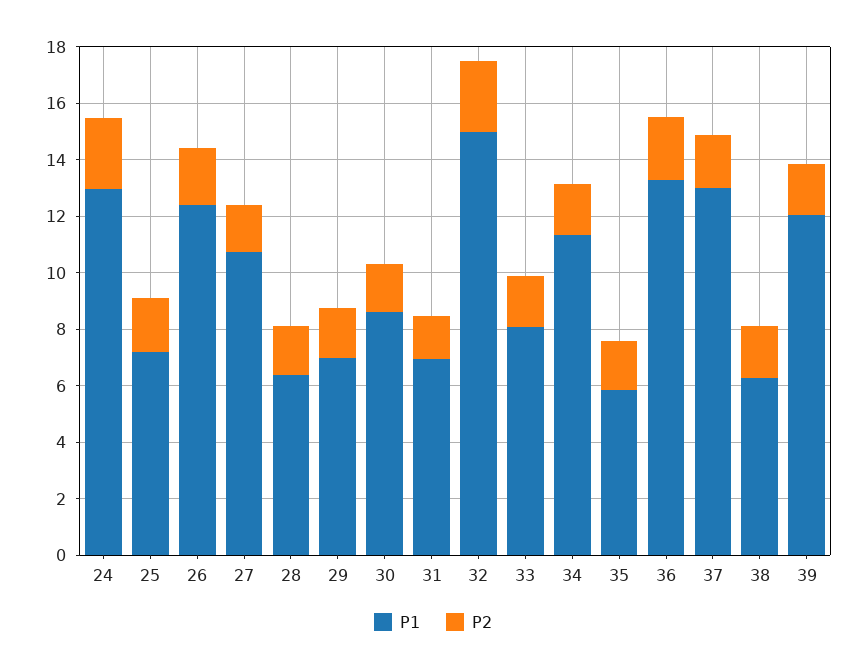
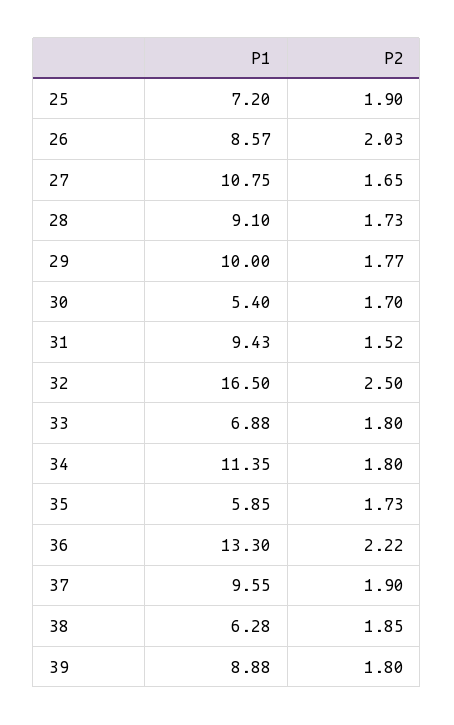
  {
    "P1": {
-     "24": 13,
      "25": 7.2,
-     "26": 12.5,
+     "26": 8.57,
      "27": 10.75,
-     "28": 6.5,
+     "28": 9.1,
-     "29": 7,
+     "29": 10,
-     "30": 8.5,
+     "30": 5.4,
-     "31": 7,
+     "31": 9.43,
-     "32": 15,
+     "32": 16.5,
-     "33": 8,
+     "33": 6.88,
      "34": 11.35,
      "35": 5.85,
      "36": 13.3,
-     "37": 13,
+     "37": 9.55,
      "38": 6.28,
-     "39": 12
+     "39": 8.88
    },
    "P2": {
-     "24": 2.5,
      "25": 1.9,
      "26": 2.03,
      "27": 1.65,
      "28": 1.73,
      "29": 1.77,
      "30": 1.7,
      "31": 1.52,
      "32": 2.5,
      "33": 1.8,
      "34": 1.8,
      "35": 1.73,
      "36": 2.22,
      "37": 1.9,
      "38": 1.85,
      "39": 1.8
    }
  }

